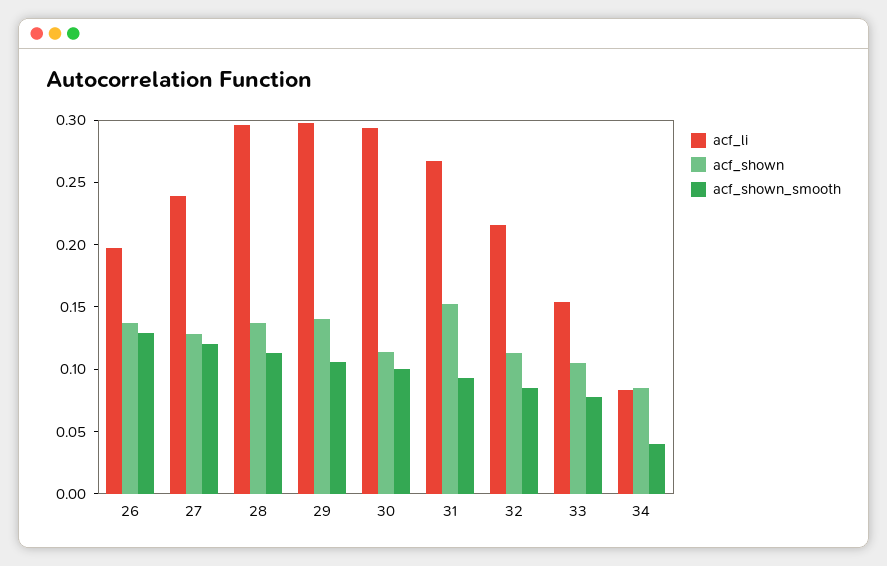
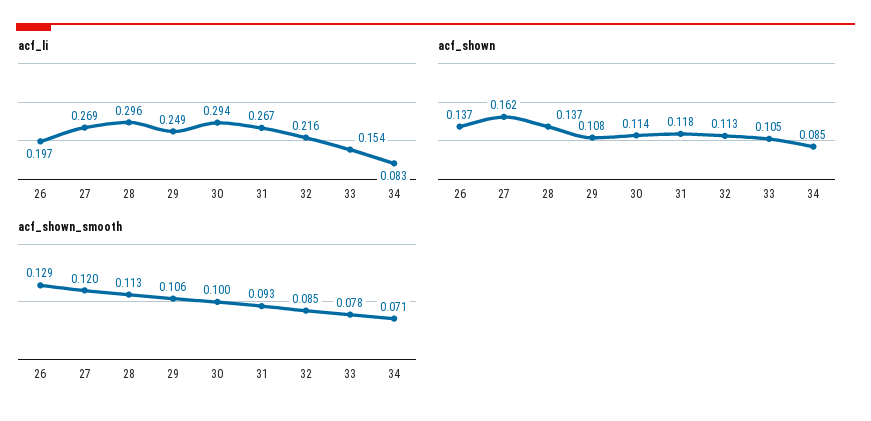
  {
    "acf_li": {
      "26": 0.197,
-     "27": 0.24,
+     "27": 0.269,
      "28": 0.296,
-     "29": 0.3,
+     "29": 0.249,
      "30": 0.294,
      "31": 0.267,
      "32": 0.216,
      "33": 0.154,
      "34": 0.083
    },
    "acf_shown": {
      "26": 0.137,
-     "27": 0.13,
+     "27": 0.162,
      "28": 0.137,
-     "29": 0.14,
+     "29": 0.108,
      "30": 0.114,
-     "31": 0.15,
+     "31": 0.118,
      "32": 0.113,
      "33": 0.105,
      "34": 0.085
    },
    "acf_shown_smooth": {
      "26": 0.129,
      "27": 0.12,
      "28": 0.113,
      "29": 0.106,
      "30": 0.1,
      "31": 0.093,
      "32": 0.085,
      "33": 0.078,
-     "34": 0.04
+     "34": 0.071
    }
  }

